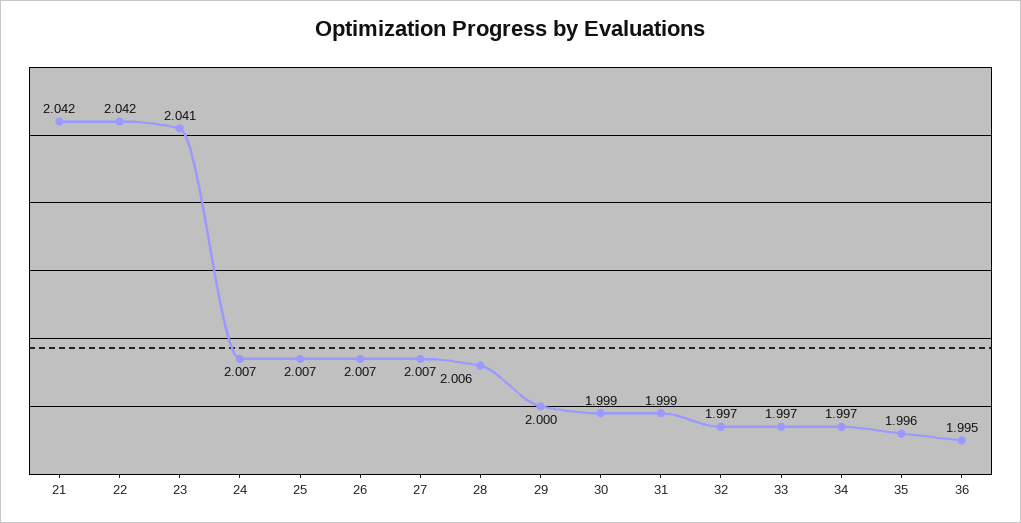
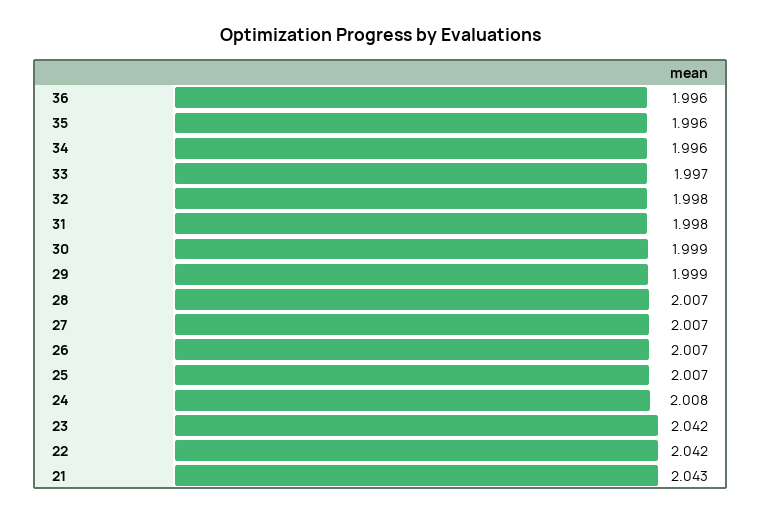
  {
-   "21": 2.042,
+   "21": 2.043,
    "22": 2.042,
-   "23": 2.041,
+   "23": 2.042,
-   "24": 2.007,
+   "24": 2.008,
    "25": 2.007,
    "26": 2.007,
    "27": 2.007,
-   "28": 2.006,
+   "28": 2.007,
-   "29": 2,
+   "29": 1.999,
    "30": 1.999,
-   "31": 1.999,
+   "31": 1.998,
-   "32": 1.997,
+   "32": 1.998,
    "33": 1.997,
-   "34": 1.997,
+   "34": 1.996,
    "35": 1.996,
-   "36": 1.995
+   "36": 1.996
  }

